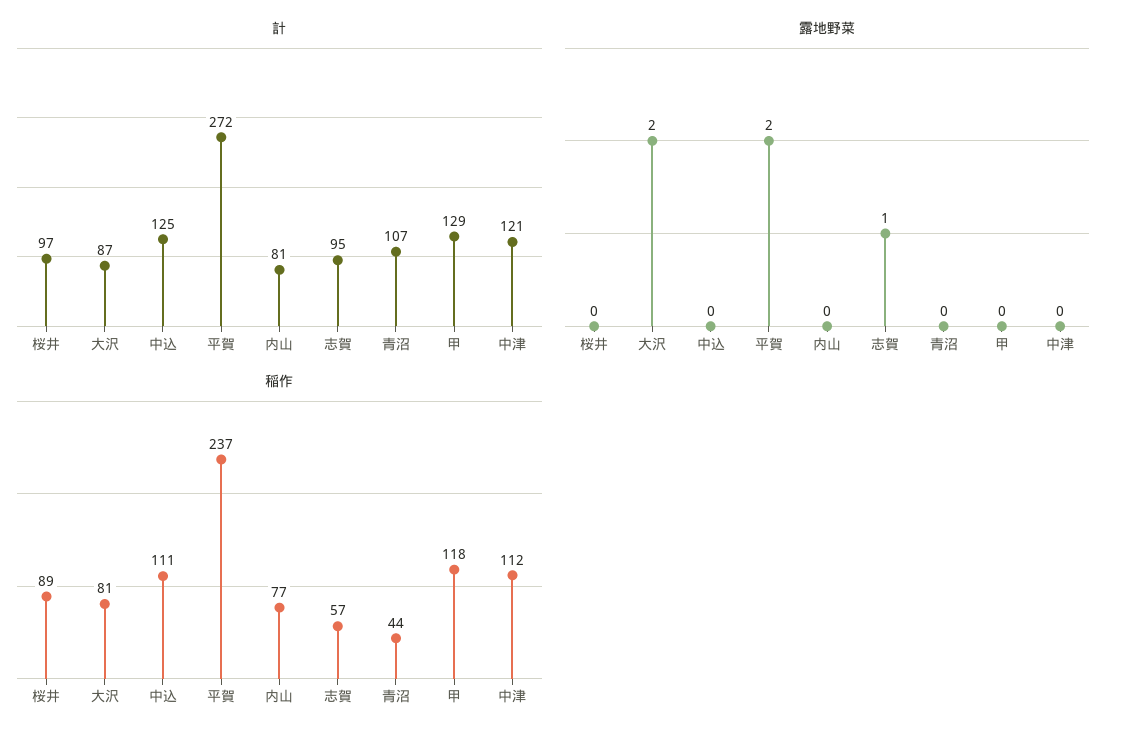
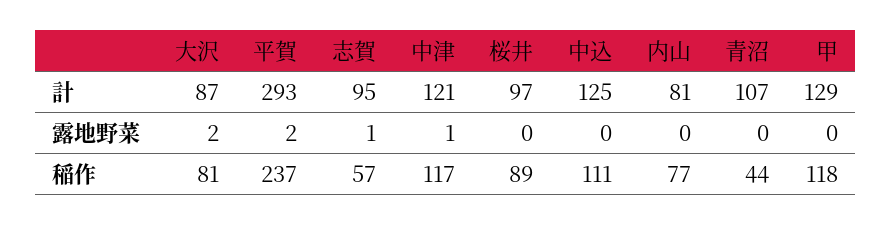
  {
    "計": {
      "桜井": 97,
      "大沢": 87,
      "中込": 125,
-     "平賀": 272,
+     "平賀": 293,
      "内山": 81,
      "志賀": 95,
      "青沼": 107,
      "甲": 129,
      "中津": 121
    },
    "露地野菜": {
      "桜井": 0,
      "大沢": 2,
      "中込": 0,
      "平賀": 2,
      "内山": 0,
      "志賀": 1,
      "青沼": 0,
      "甲": 0,
-     "中津": 0
+     "中津": 1
    },
    "稲作": {
      "桜井": 89,
      "大沢": 81,
      "中込": 111,
      "平賀": 237,
      "内山": 77,
      "志賀": 57,
      "青沼": 44,
      "甲": 118,
-     "中津": 112
+     "中津": 117
    }
  }

